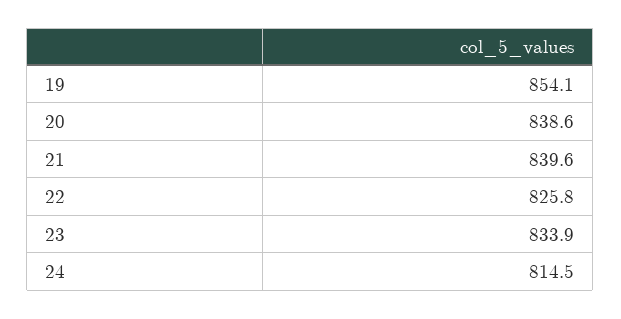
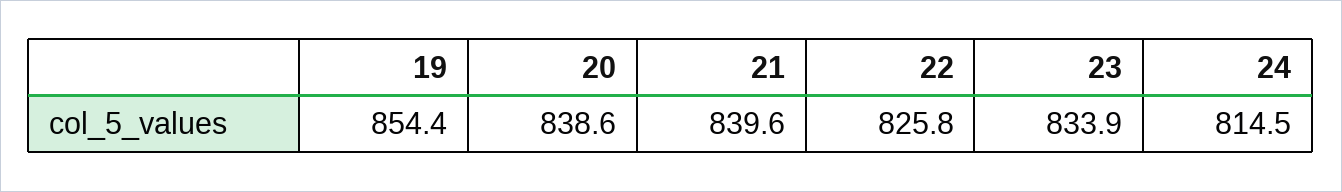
  {
-   "19": 854.1,
+   "19": 854.4,
    "20": 838.6,
    "21": 839.6,
    "22": 825.8,
    "23": 833.9,
    "24": 814.5
  }

